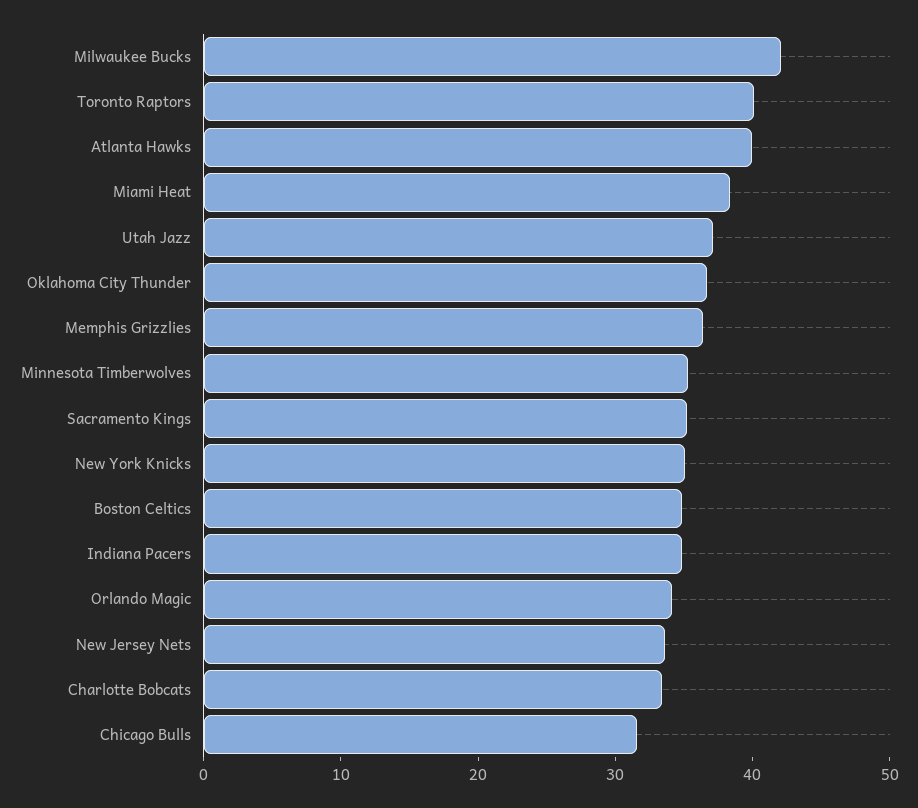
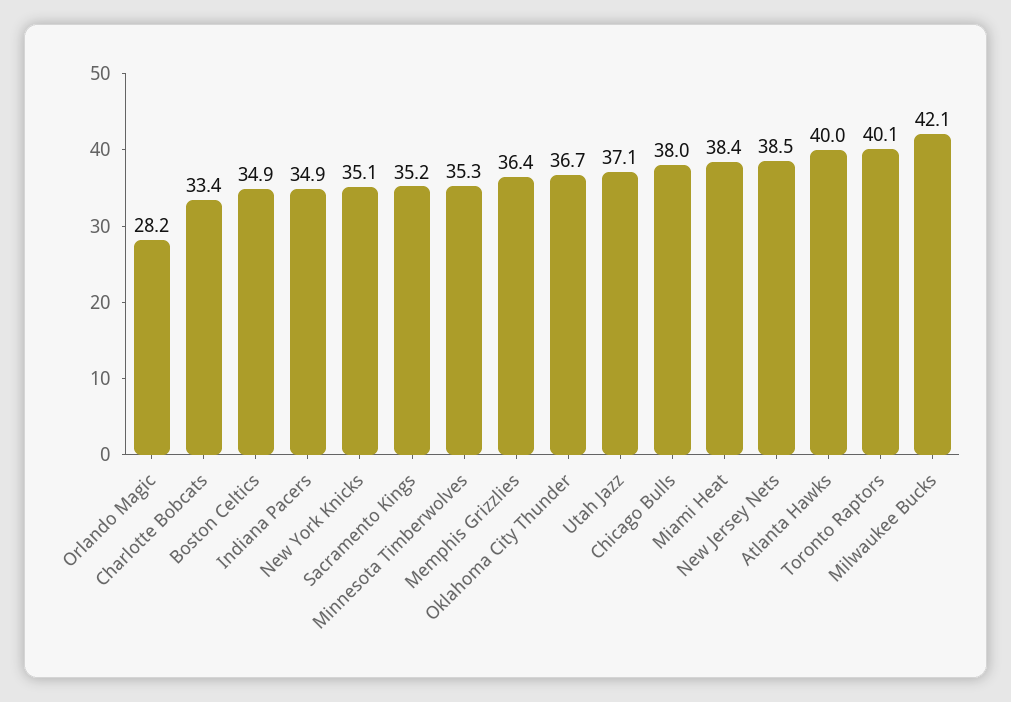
  {
    "Milwaukee Bucks": 42.1,
    "Toronto Raptors": 40.1,
    "Atlanta Hawks": 40,
    "Miami Heat": 38.4,
    "Utah Jazz": 37.1,
    "Oklahoma City Thunder": 36.7,
    "Memphis Grizzlies": 36.4,
    "Minnesota Timberwolves": 35.3,
    "Sacramento Kings": 35.2,
    "New York Knicks": 35.1,
    "Boston Celtics": 34.9,
    "Indiana Pacers": 34.9,
-   "Orlando Magic": 34,
+   "Orlando Magic": 28.2,
-   "New Jersey Nets": 34,
+   "New Jersey Nets": 38.5,
    "Charlotte Bobcats": 33.4,
-   "Chicago Bulls": 32
+   "Chicago Bulls": 38
  }

